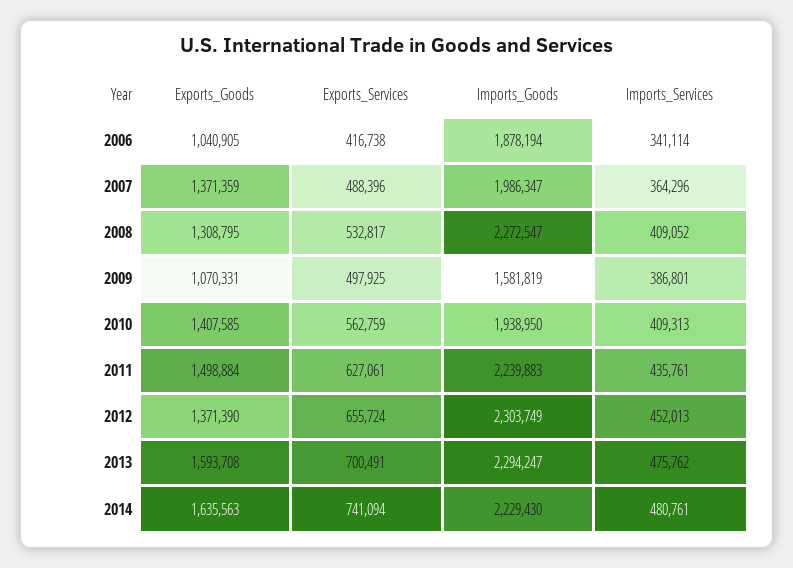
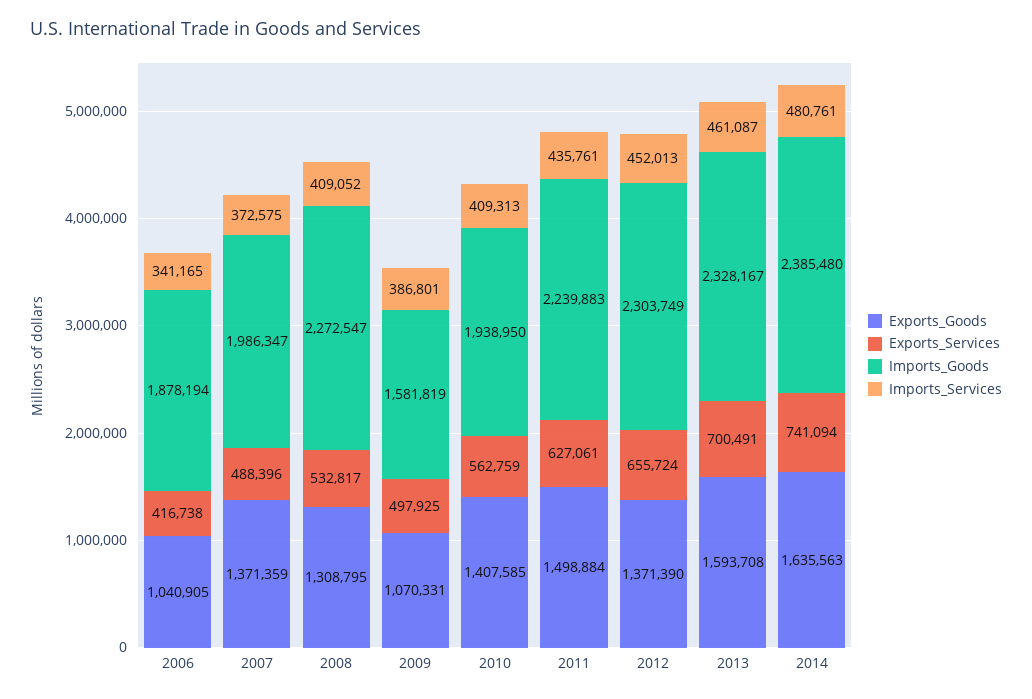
  {
    "Exports_Goods": {
      "2006": 1040905,
      "2007": 1371359,
      "2008": 1308795,
      "2009": 1070331,
      "2010": 1407585,
      "2011": 1498884,
      "2012": 1371390,
      "2013": 1593708,
      "2014": 1635563
    },
    "Exports_Services": {
      "2006": 416738,
      "2007": 488396,
      "2008": 532817,
      "2009": 497925,
      "2010": 562759,
      "2011": 627061,
      "2012": 655724,
      "2013": 700491,
      "2014": 741094
    },
    "Imports_Goods": {
      "2006": 1878194,
      "2007": 1986347,
      "2008": 2272547,
      "2009": 1581819,
      "2010": 1938950,
      "2011": 2239883,
      "2012": 2303749,
-     "2013": 2294247,
+     "2013": 2328167,
-     "2014": 2229430
+     "2014": 2385480
    },
    "Imports_Services": {
-     "2006": 341114,
+     "2006": 341165,
-     "2007": 364296,
+     "2007": 372575,
      "2008": 409052,
      "2009": 386801,
      "2010": 409313,
      "2011": 435761,
      "2012": 452013,
-     "2013": 475762,
+     "2013": 461087,
      "2014": 480761
    }
  }

